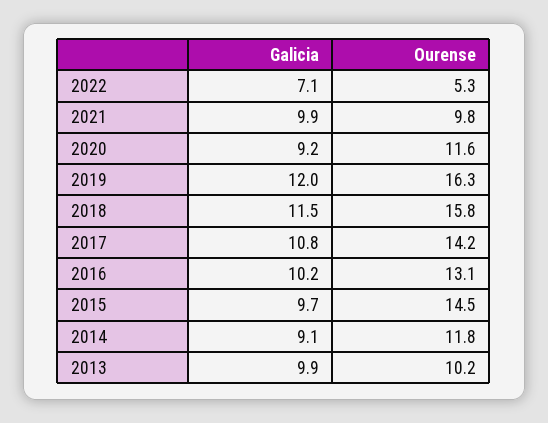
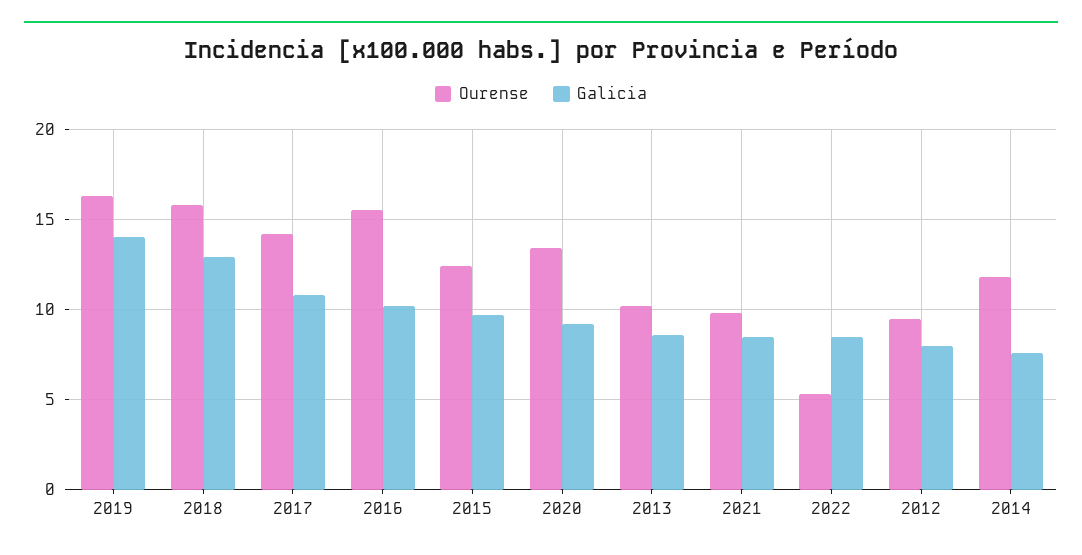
  {
    "Galicia": {
-     "2022": 7.1,
+     "2022": 8.5,
-     "2021": 9.9,
+     "2021": 8.5,
      "2020": 9.2,
-     "2019": 12,
+     "2019": 14,
-     "2018": 11.5,
+     "2018": 13,
      "2017": 10.8,
      "2016": 10.2,
      "2015": 9.7,
-     "2014": 9.1,
+     "2014": 7.5,
-     "2013": 9.9
+     "2013": 8.5,
+     "2012": 8
    },
    "Ourense": {
      "2022": 5.3,
      "2021": 9.8,
-     "2020": 11.6,
+     "2020": 13.5,
      "2019": 16.3,
      "2018": 15.8,
      "2017": 14.2,
-     "2016": 13.1,
+     "2016": 15.5,
-     "2015": 14.5,
+     "2015": 12.5,
      "2014": 11.8,
-     "2013": 10.2
+     "2013": 10.2,
+     "2012": 9.5
    }
  }

